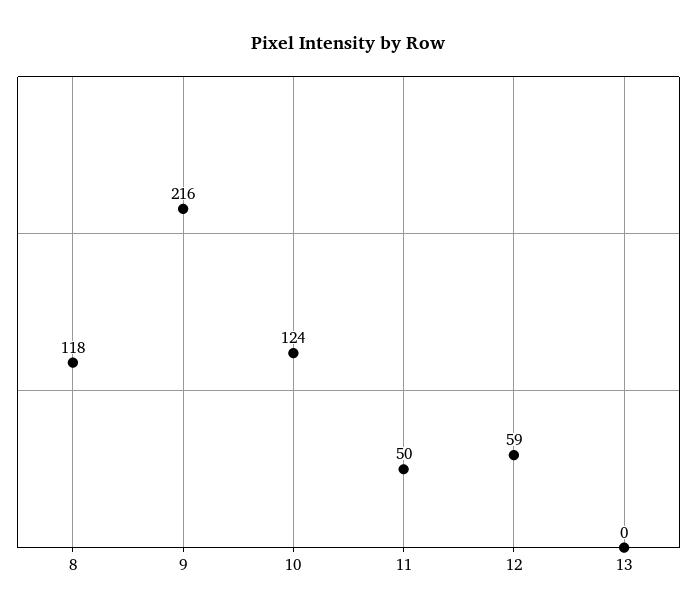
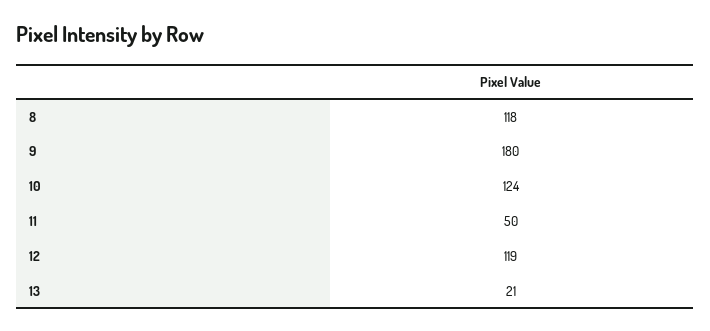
  {
    "8": 118,
-   "9": 216,
+   "9": 180,
    "10": 124,
    "11": 50,
-   "12": 59,
+   "12": 119,
-   "13": 0
+   "13": 21
  }

